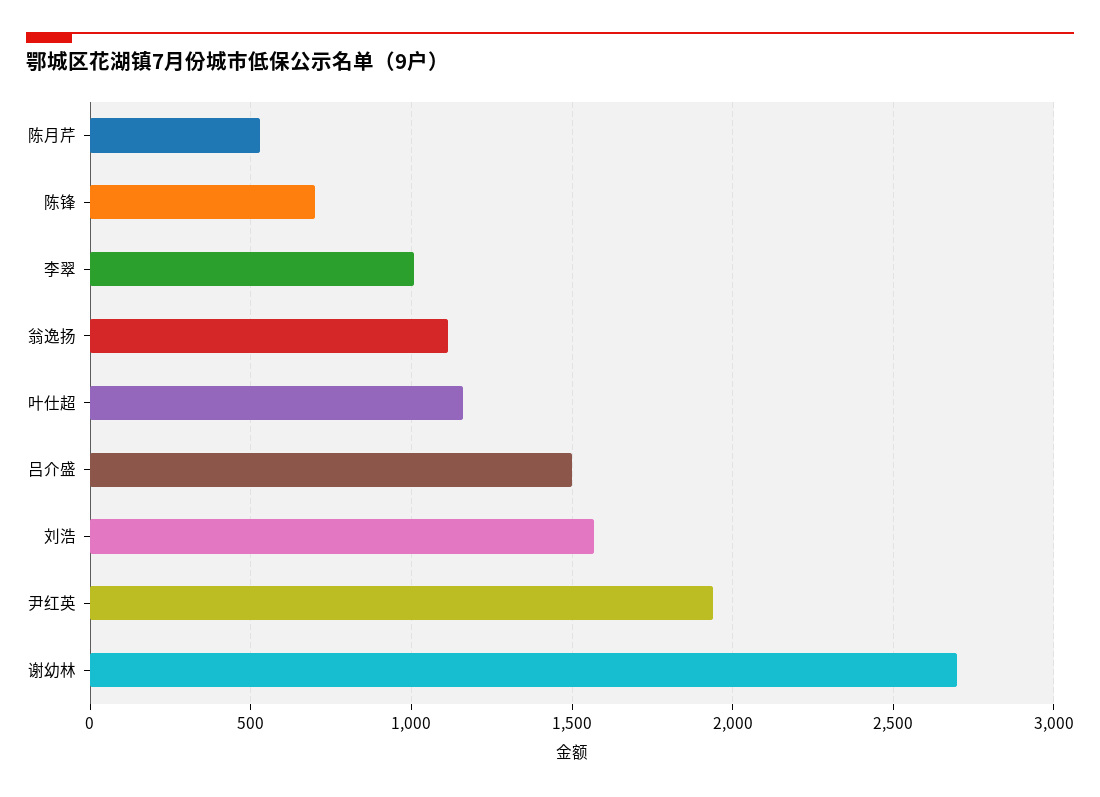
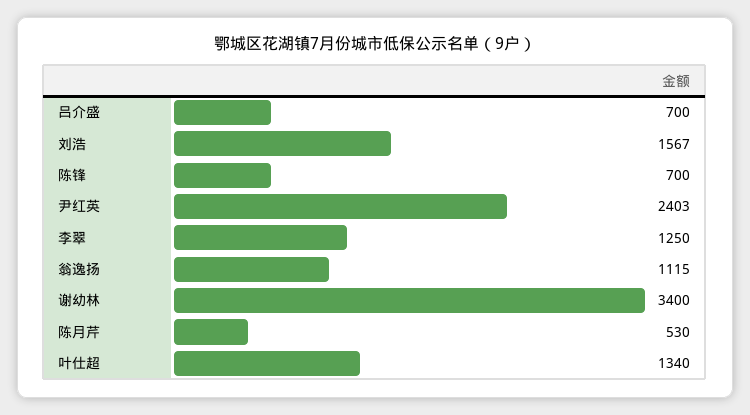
  {
    "陈月芹": 530,
    "陈锋": 700,
-   "李翠": 1000,
+   "李翠": 1250,
    "翁逸扬": 1115,
-   "叶仕超": 1150,
+   "叶仕超": 1340,
-   "吕介盛": 1500,
+   "吕介盛": 700,
    "刘浩": 1567,
-   "尹红英": 1950,
+   "尹红英": 2403,
-   "谢幼林": 2700
+   "谢幼林": 3400
  }

